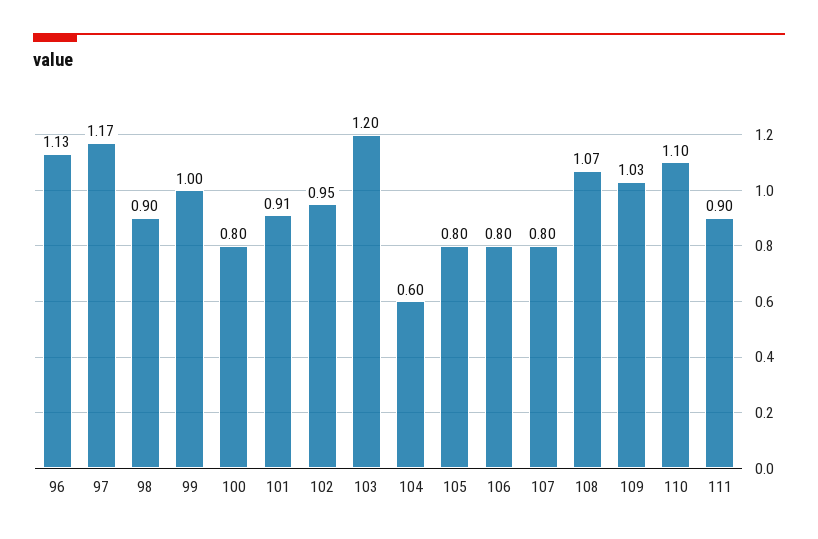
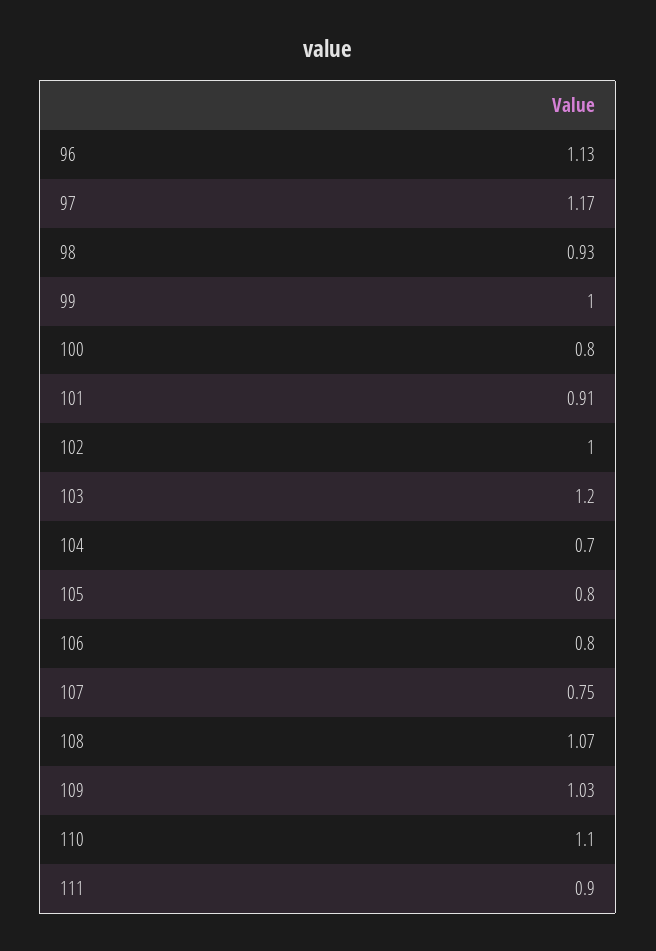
  {
    "96": 1.13,
    "97": 1.17,
-   "98": 0.9,
+   "98": 0.93,
    "99": 1,
    "100": 0.8,
    "101": 0.91,
-   "102": 0.95,
+   "102": 1,
    "103": 1.2,
-   "104": 0.6,
+   "104": 0.7,
    "105": 0.8,
    "106": 0.8,
-   "107": 0.8,
+   "107": 0.75,
    "108": 1.07,
    "109": 1.03,
    "110": 1.1,
    "111": 0.9
  }

